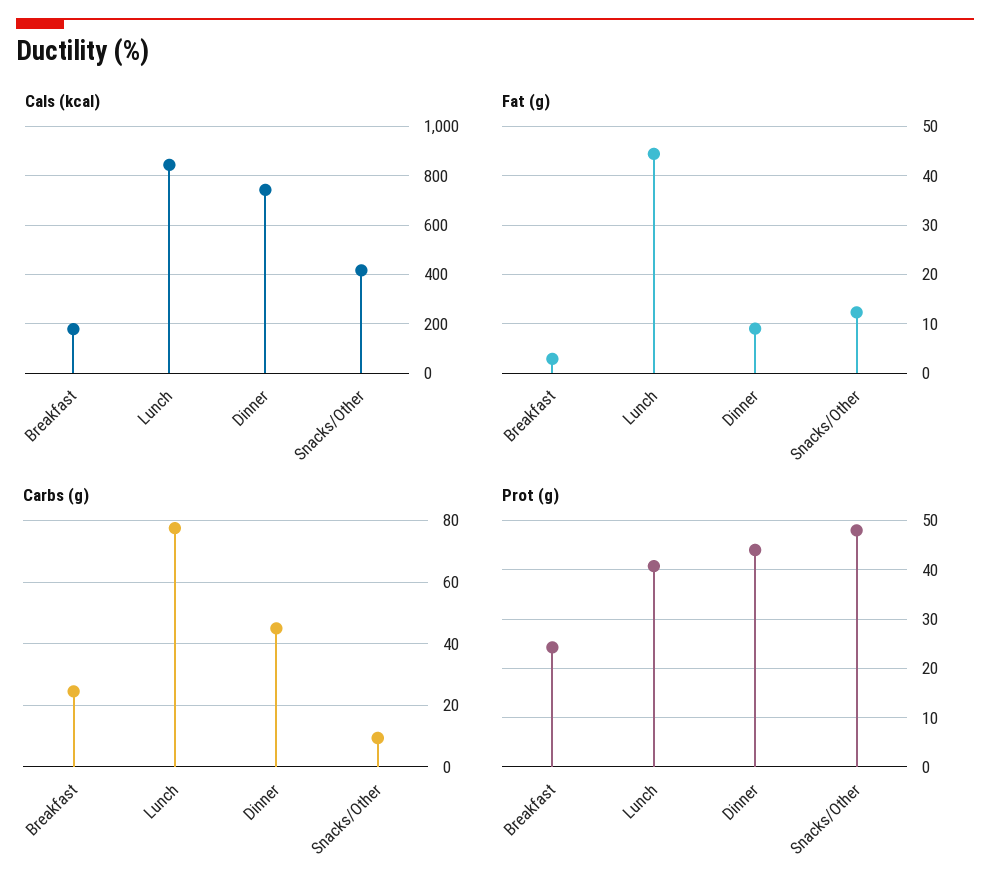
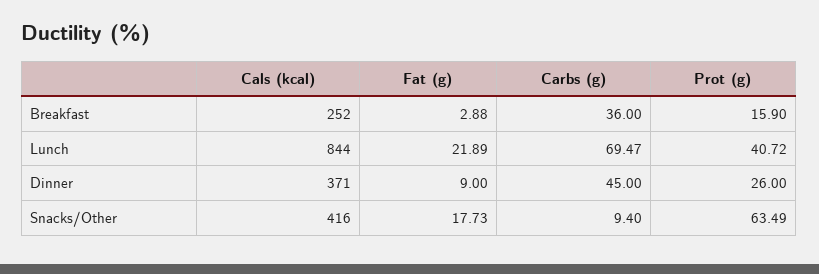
  {
    "Cals (kcal)": {
-     "Breakfast": 175,
+     "Breakfast": 252,
      "Lunch": 844,
-     "Dinner": 750,
+     "Dinner": 371,
      "Snacks/Other": 416
    },
    "Fat (g)": {
      "Breakfast": 2.88,
-     "Lunch": 44,
+     "Lunch": 21.89,
      "Dinner": 9,
-     "Snacks/Other": 12
+     "Snacks/Other": 17.73
    },
    "Carbs (g)": {
-     "Breakfast": 24,
+     "Breakfast": 36,
-     "Lunch": 78,
+     "Lunch": 69.47,
      "Dinner": 45,
      "Snacks/Other": 9.4
    },
    "Prot (g)": {
-     "Breakfast": 24,
+     "Breakfast": 15.9,
      "Lunch": 40.72,
-     "Dinner": 44,
+     "Dinner": 26,
-     "Snacks/Other": 48
+     "Snacks/Other": 63.49
    }
  }

